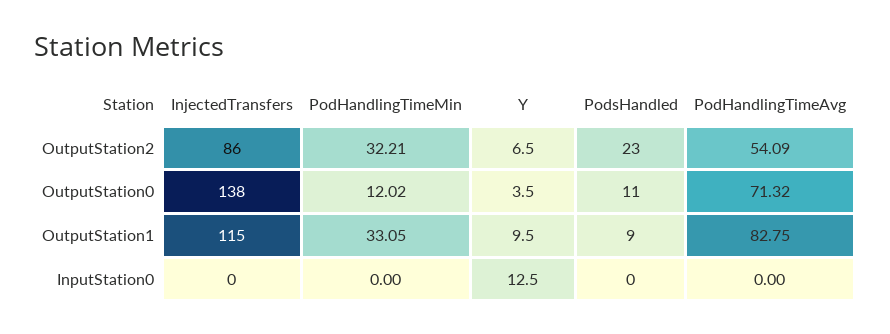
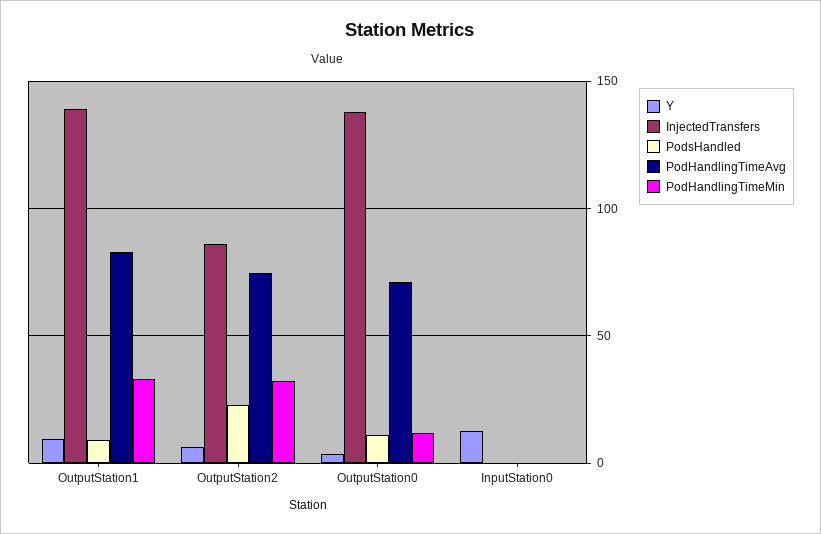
  {
    "InjectedTransfers": {
      "OutputStation2": 86,
      "OutputStation0": 138,
-     "OutputStation1": 115,
+     "OutputStation1": 140,
      "InputStation0": 0
    },
    "PodHandlingTimeMin": {
      "OutputStation2": 32.21,
      "OutputStation0": 12.02,
      "OutputStation1": 33.05,
      "InputStation0": 0
    },
    "Y": {
      "OutputStation2": 6.5,
      "OutputStation0": 3.5,
      "OutputStation1": 9.5,
      "InputStation0": 12.5
    },
    "PodsHandled": {
      "OutputStation2": 23,
      "OutputStation0": 11,
      "OutputStation1": 9,
      "InputStation0": 0
    },
    "PodHandlingTimeAvg": {
-     "OutputStation2": 54.09,
+     "OutputStation2": 75,
      "OutputStation0": 71.32,
      "OutputStation1": 82.75,
      "InputStation0": 0
    }
  }

